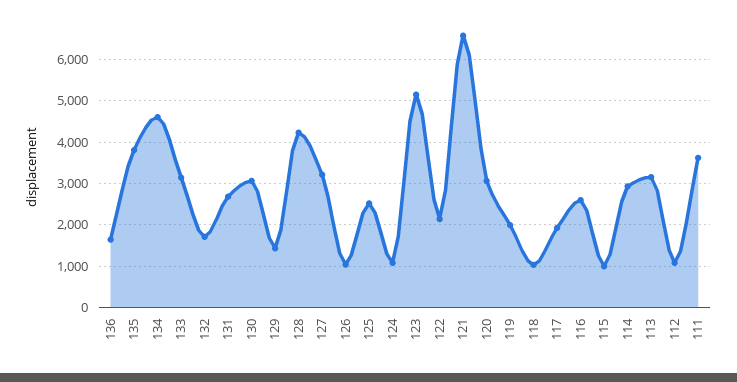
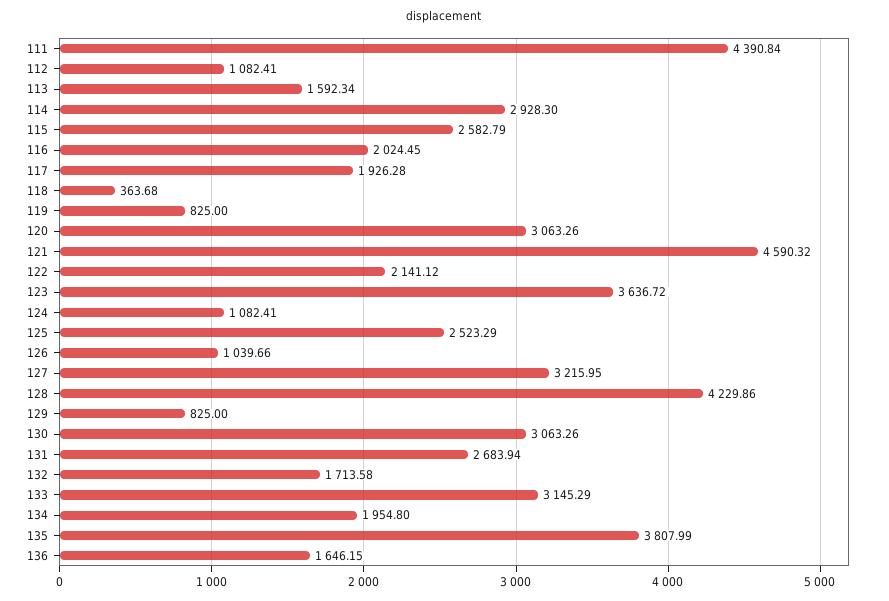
  {
    "136": 1646.15,
    "135": 3807.99,
-   "134": 4600,
+   "134": 1954.8,
    "133": 3145.29,
    "132": 1713.58,
    "131": 2683.94,
    "130": 3063.26,
-   "129": 1400,
+   "129": 825,
    "128": 4229.86,
    "127": 3215.95,
    "126": 1039.66,
    "125": 2523.29,
    "124": 1082.41,
-   "123": 5200,
+   "123": 3636.72,
    "122": 2141.12,
-   "121": 6600,
+   "121": 4590.32,
    "120": 3063.26,
-   "119": 2000,
+   "119": 825,
-   "118": 1000,
+   "118": 363.68,
    "117": 1926.28,
-   "116": 2600,
+   "116": 2024.45,
-   "115": 1000,
+   "115": 2582.79,
    "114": 2928.3,
-   "113": 3200,
+   "113": 1592.34,
    "112": 1082.41,
-   "111": 3600
+   "111": 4390.84
  }

